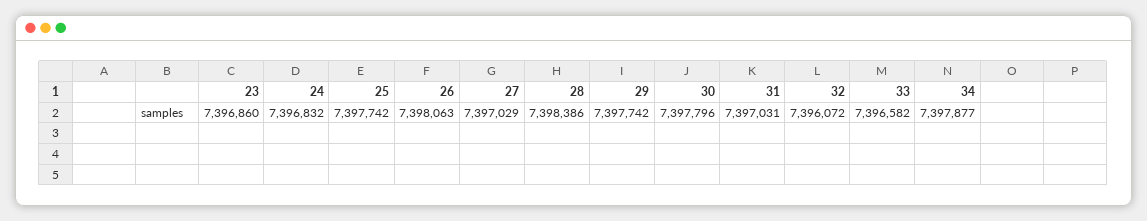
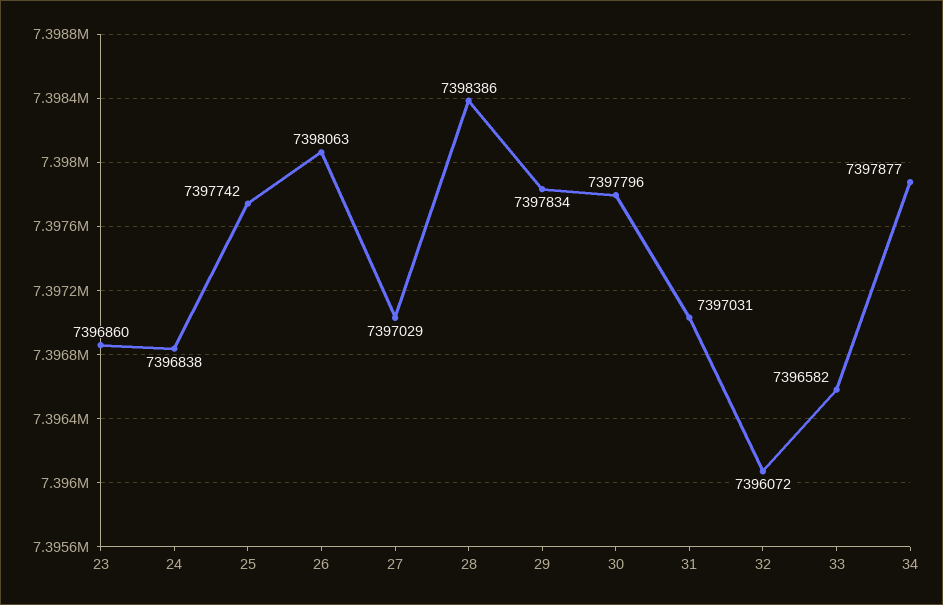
  {
    "23": 7396860,
-   "24": 7396832,
+   "24": 7396838,
    "25": 7397742,
    "26": 7398063,
    "27": 7397029,
    "28": 7398386,
-   "29": 7397742,
+   "29": 7397834,
    "30": 7397796,
    "31": 7397031,
    "32": 7396072,
    "33": 7396582,
    "34": 7397877
  }

